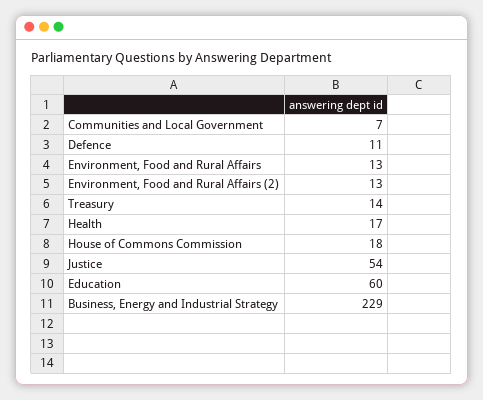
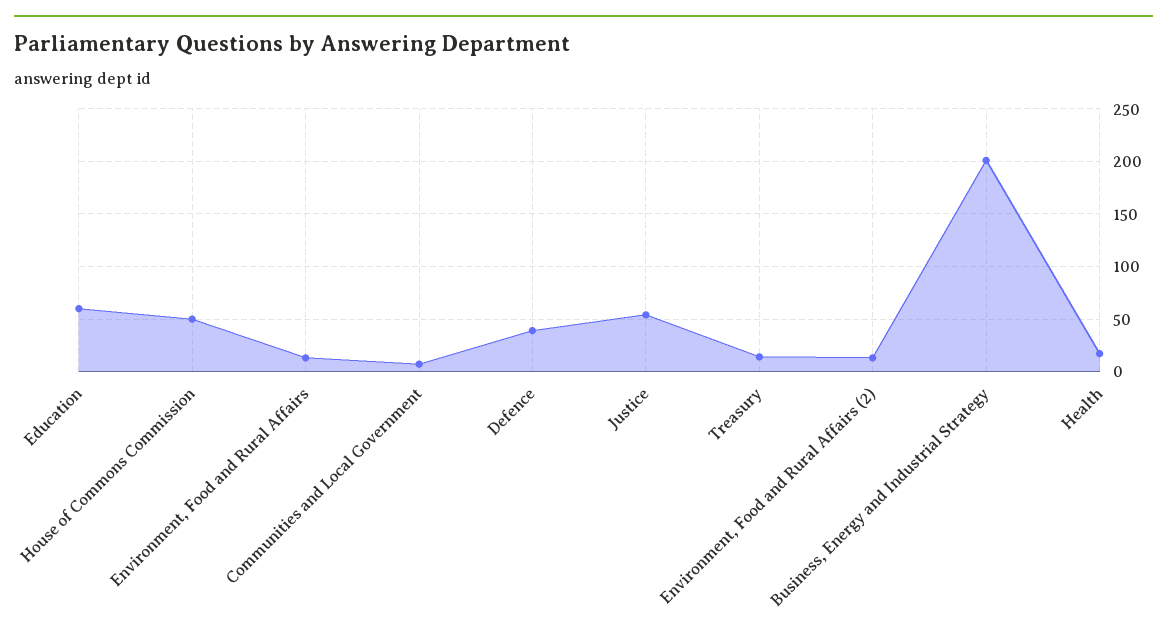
  {
    "Communities and Local Government": 7,
-   "Defence": 11,
+   "Defence": 40,
    "Environment, Food and Rural Affairs": 13,
    "Environment, Food and Rural Affairs (2)": 13,
    "Treasury": 14,
    "Health": 17,
-   "House of Commons Commission": 18,
+   "House of Commons Commission": 50,
    "Justice": 54,
    "Education": 60,
-   "Business, Energy and Industrial Strategy": 229
+   "Business, Energy and Industrial Strategy": 200
  }

